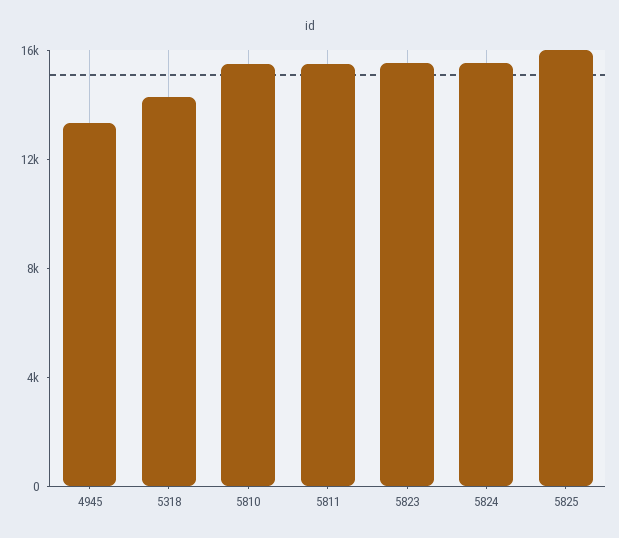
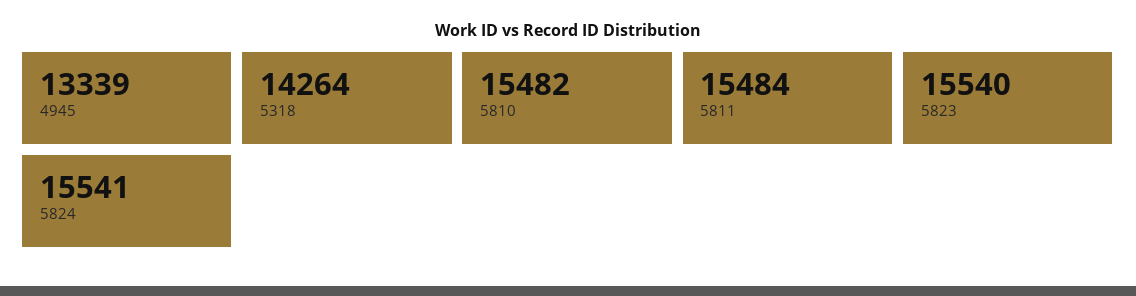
  {
    "4945": 13339,
    "5318": 14264,
    "5810": 15482,
    "5811": 15484,
    "5823": 15540,
-   "5824": 15541,
+   "5824": 15541
-   "5825": 16000
  }

